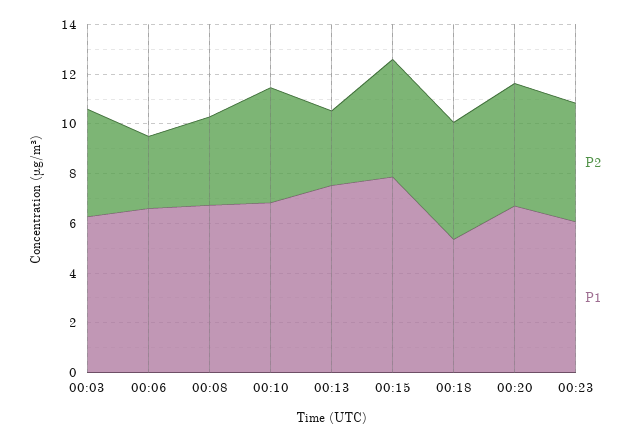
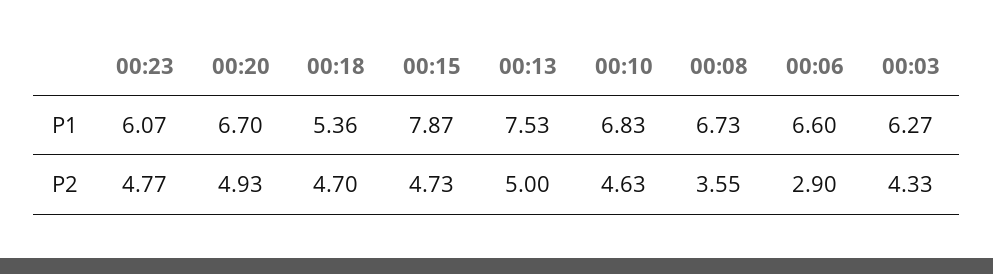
  {
    "P2": {
      "00:03": 4.33,
      "00:06": 2.9,
      "00:08": 3.55,
      "00:10": 4.63,
-     "00:13": 3,
+     "00:13": 5,
      "00:15": 4.73,
      "00:18": 4.7,
      "00:20": 4.93,
      "00:23": 4.77
    },
    "P1": {
      "00:03": 6.27,
      "00:06": 6.6,
      "00:08": 6.73,
      "00:10": 6.83,
      "00:13": 7.53,
      "00:15": 7.87,
      "00:18": 5.36,
      "00:20": 6.7,
      "00:23": 6.07
    }
  }

